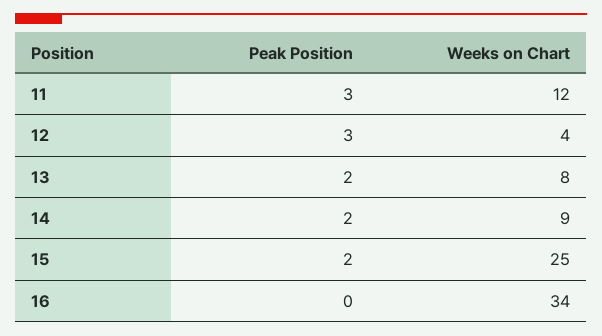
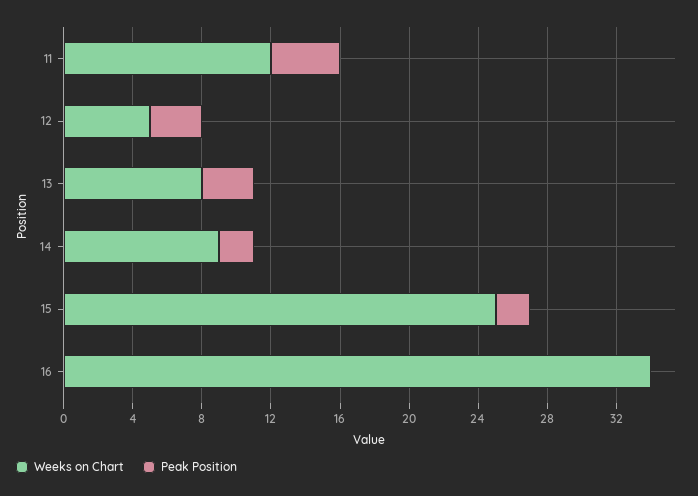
  {
    "Peak Position": {
-     "11": 3,
+     "11": 4,
      "12": 3,
-     "13": 2,
+     "13": 3,
      "14": 2,
      "15": 2,
      "16": 0
    },
    "Weeks on Chart": {
      "11": 12,
-     "12": 4,
+     "12": 5,
      "13": 8,
      "14": 9,
      "15": 25,
      "16": 34
    }
  }

